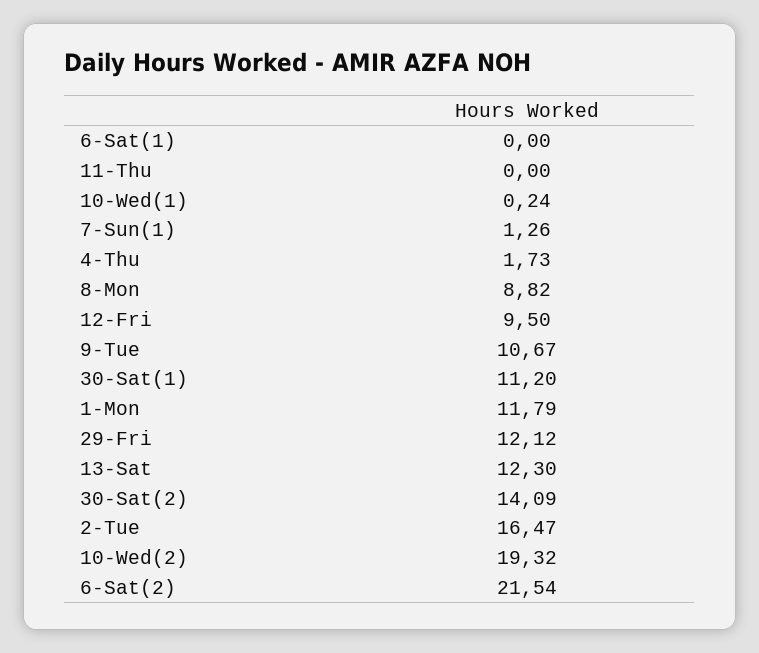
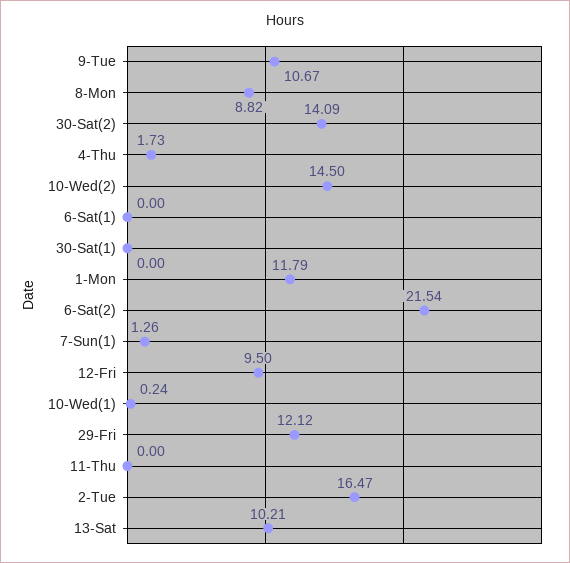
  {
    "6-Sat(1)": 0,
    "11-Thu": 0,
    "10-Wed(1)": 0.24,
    "7-Sun(1)": 1.26,
    "4-Thu": 1.73,
    "8-Mon": 8.82,
    "12-Fri": 9.5,
    "9-Tue": 10.67,
-   "30-Sat(1)": 11.2,
+   "30-Sat(1)": 0,
    "1-Mon": 11.79,
    "29-Fri": 12.12,
-   "13-Sat": 12.3,
+   "13-Sat": 10.21,
    "30-Sat(2)": 14.09,
    "2-Tue": 16.47,
-   "10-Wed(2)": 19.32,
+   "10-Wed(2)": 14.5,
    "6-Sat(2)": 21.54
  }

